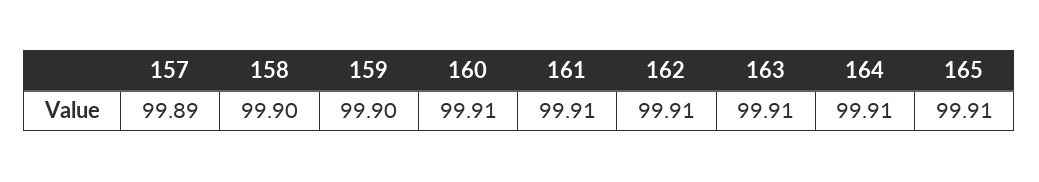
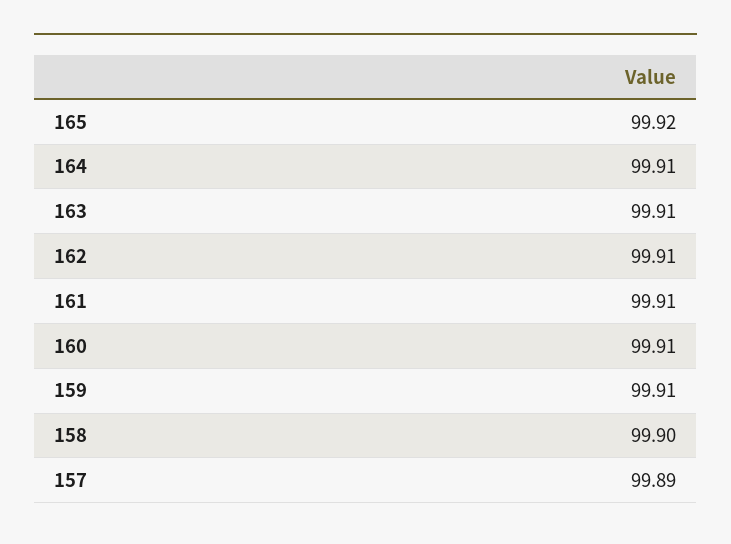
  {
    "157": 99.89,
    "158": 99.9,
-   "159": 99.9,
+   "159": 99.91,
    "160": 99.91,
    "161": 99.91,
    "162": 99.91,
    "163": 99.91,
    "164": 99.91,
-   "165": 99.91
+   "165": 99.92
  }

